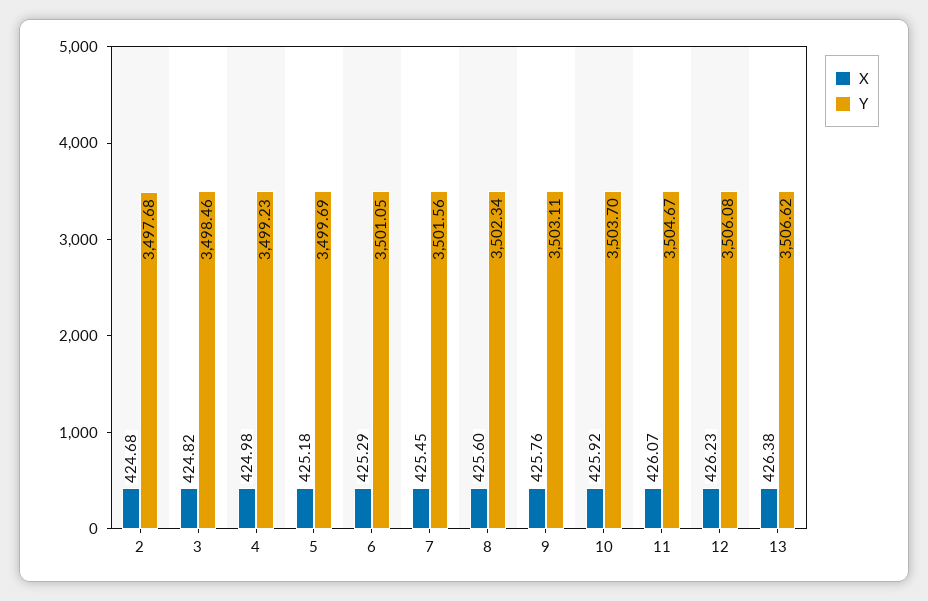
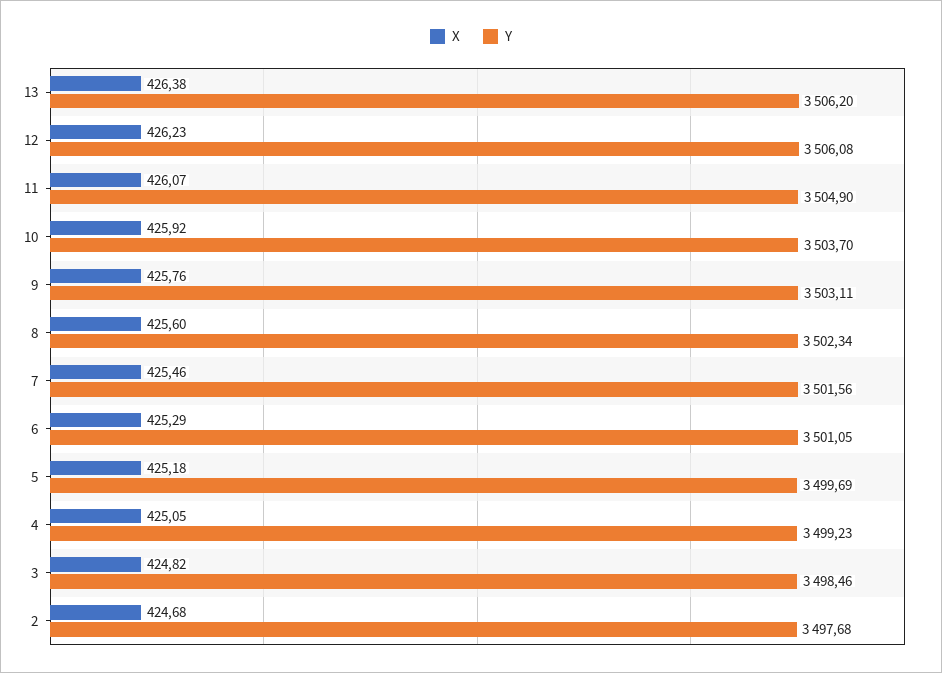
  {
    "X": {
      "2": 424.68,
      "3": 424.82,
-     "4": 424.98,
+     "4": 425.05,
      "5": 425.18,
      "6": 425.29,
-     "7": 425.45,
+     "7": 425.46,
      "8": 425.6,
      "9": 425.76,
      "10": 425.92,
      "11": 426.07,
      "12": 426.23,
      "13": 426.38
    },
    "Y": {
      "2": 3497.68,
      "3": 3498.46,
      "4": 3499.23,
      "5": 3499.69,
      "6": 3501.05,
      "7": 3501.56,
      "8": 3502.34,
      "9": 3503.11,
      "10": 3503.7,
-     "11": 3504.67,
+     "11": 3504.9,
      "12": 3506.08,
-     "13": 3506.62
+     "13": 3506.2
    }
  }

